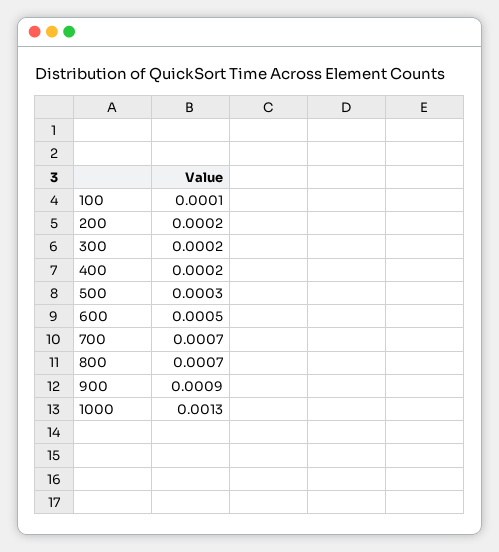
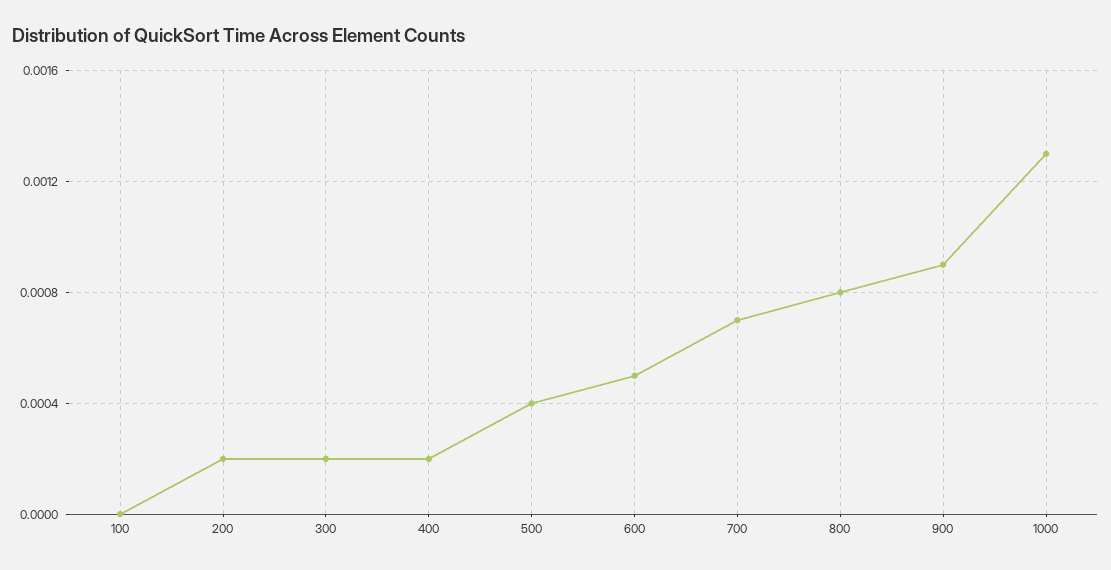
  {
-   "100": 0.0001,
+   "100": 0,
    "200": 0.0002,
    "300": 0.0002,
    "400": 0.0002,
-   "500": 0.0003,
+   "500": 0.0004,
    "600": 0.0005,
    "700": 0.0007,
-   "800": 0.0007,
+   "800": 0.0008,
    "900": 0.0009,
    "1000": 0.0013
  }

